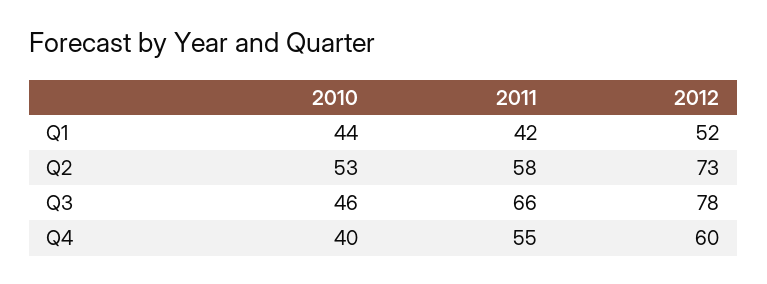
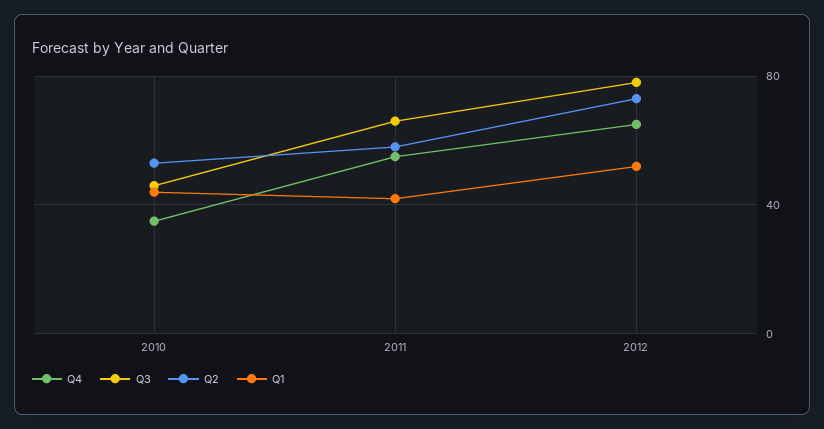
  {
    "Q1": {
      "2010": 44,
      "2011": 42,
      "2012": 52
    },
    "Q2": {
      "2010": 53,
      "2011": 58,
      "2012": 73
    },
    "Q3": {
      "2010": 46,
      "2011": 66,
      "2012": 78
    },
    "Q4": {
-     "2010": 40,
+     "2010": 35,
      "2011": 55,
-     "2012": 60
+     "2012": 65
    }
  }

